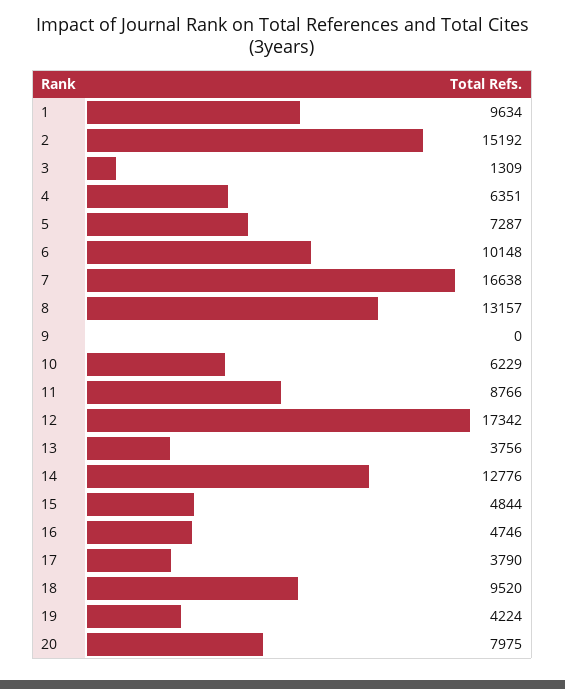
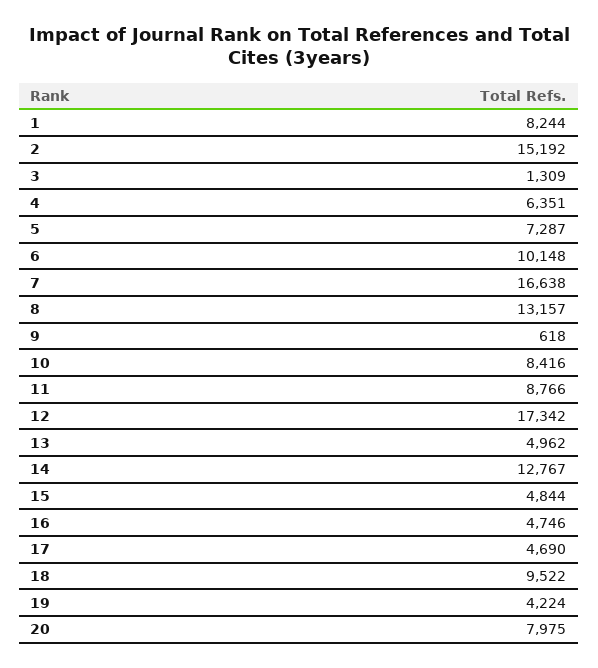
  {
-   "1": 9634,
+   "1": 8244,
    "2": 15192,
    "3": 1309,
    "4": 6351,
    "5": 7287,
    "6": 10148,
    "7": 16638,
    "8": 13157,
-   "9": 0,
+   "9": 618,
-   "10": 6229,
+   "10": 8416,
    "11": 8766,
    "12": 17342,
-   "13": 3756,
+   "13": 4962,
-   "14": 12776,
+   "14": 12767,
    "15": 4844,
    "16": 4746,
-   "17": 3790,
+   "17": 4690,
-   "18": 9520,
+   "18": 9522,
    "19": 4224,
    "20": 7975
  }

